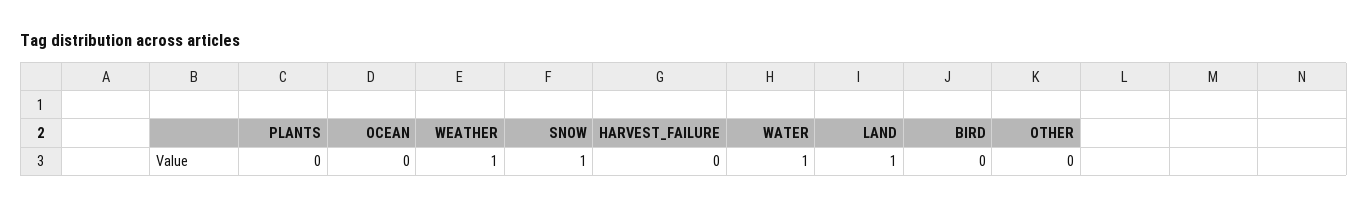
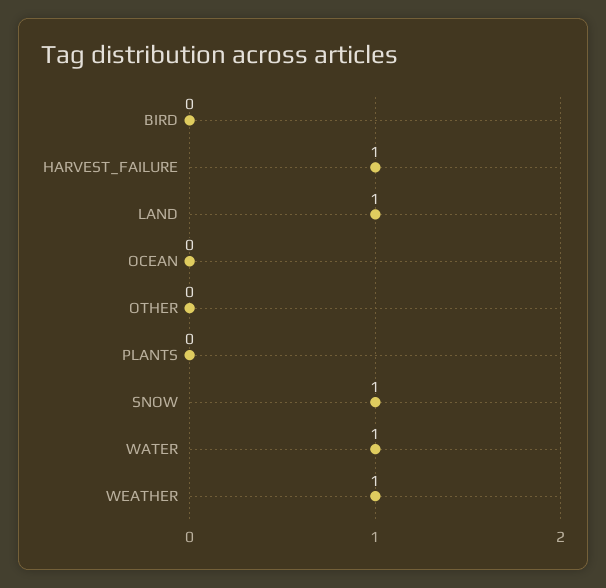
  {
    "PLANTS": 0,
    "OCEAN": 0,
    "WEATHER": 1,
    "SNOW": 1,
-   "HARVEST_FAILURE": 0,
+   "HARVEST_FAILURE": 1,
    "WATER": 1,
    "LAND": 1,
    "BIRD": 0,
    "OTHER": 0
  }

